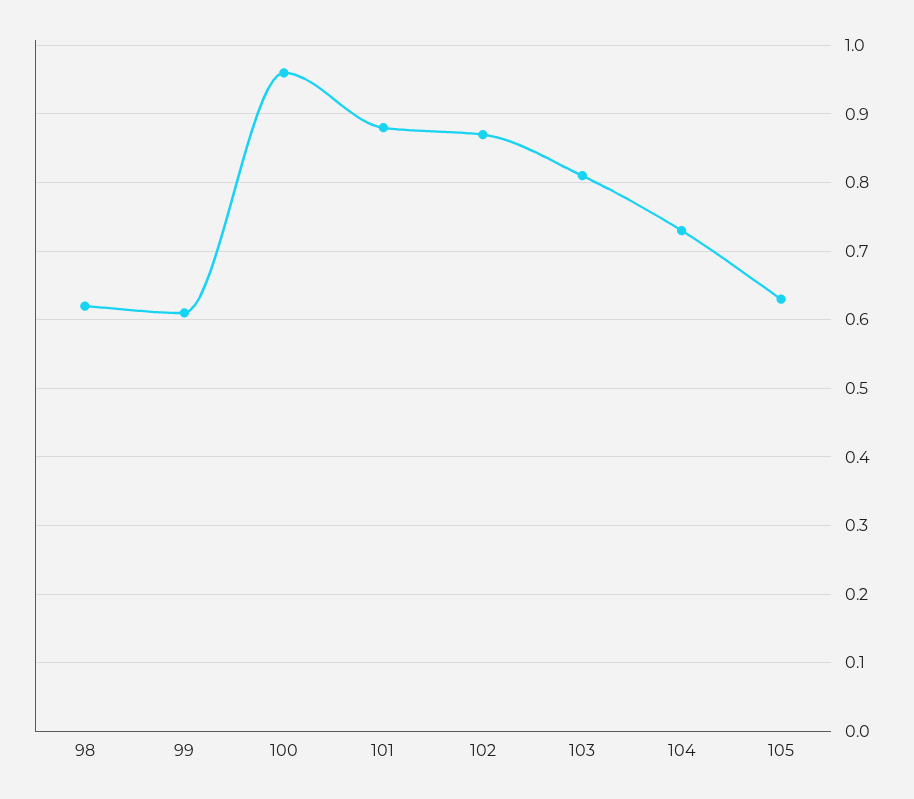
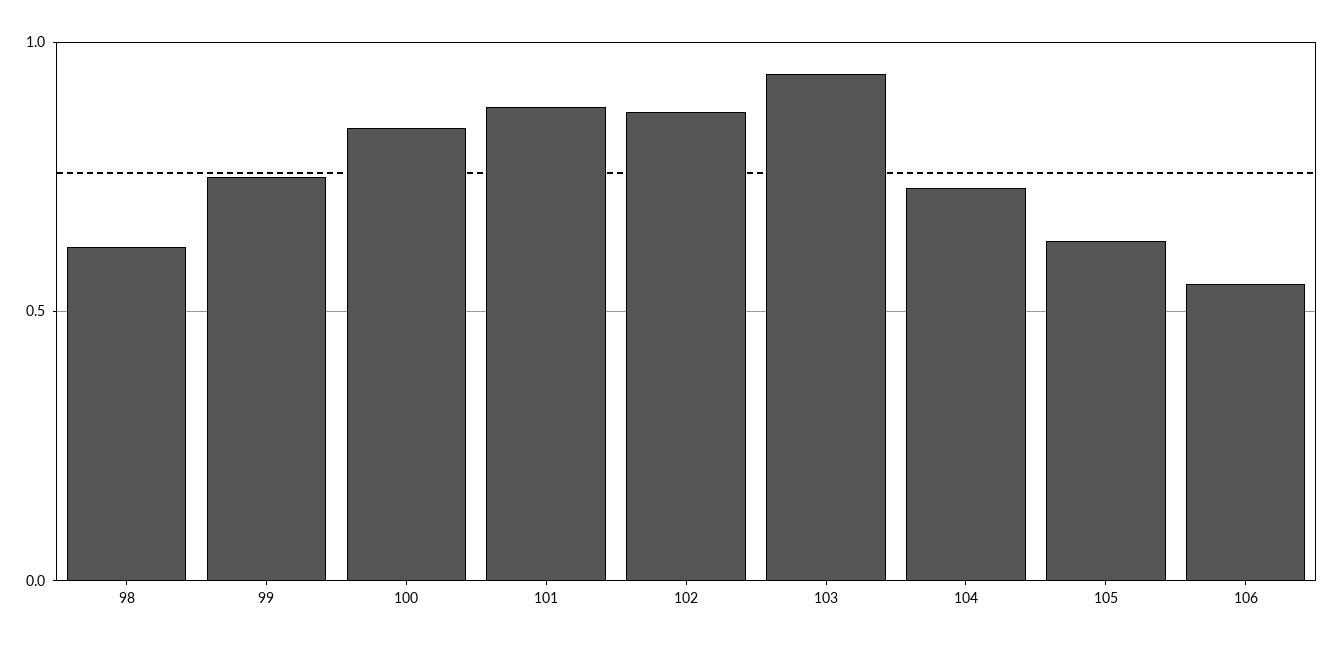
  {
    "98": 0.62,
-   "99": 0.61,
+   "99": 0.75,
-   "100": 0.96,
+   "100": 0.85,
    "101": 0.88,
    "102": 0.87,
-   "103": 0.81,
+   "103": 0.95,
    "104": 0.73,
-   "105": 0.63
+   "105": 0.63,
+   "106": 0.55
  }

